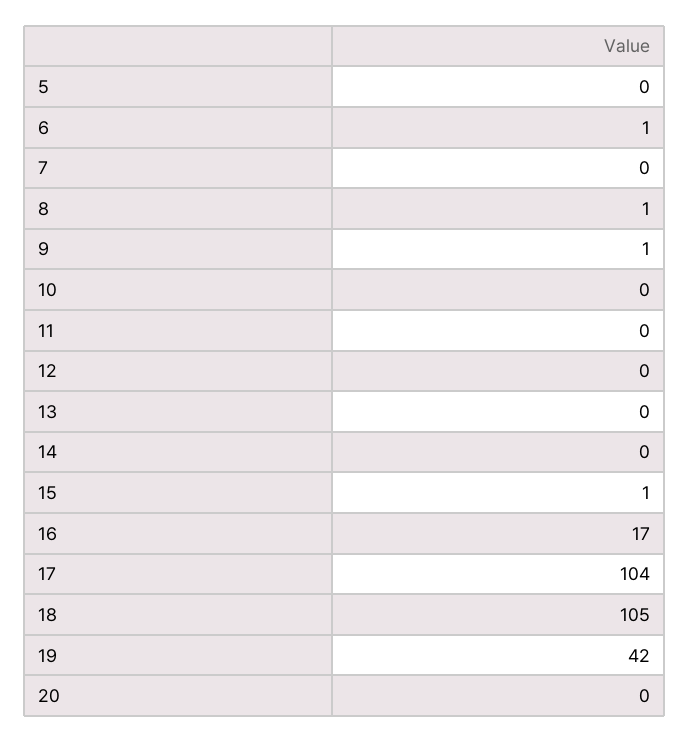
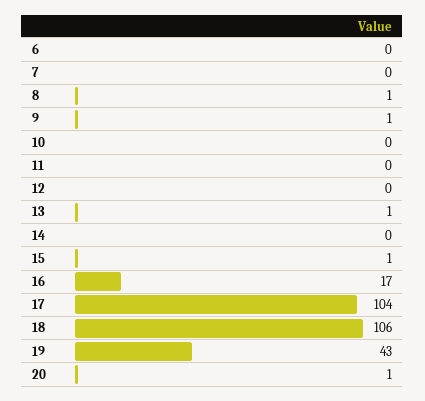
  {
-   "5": 0,
-   "6": 1,
+   "6": 0,
    "7": 0,
    "8": 1,
    "9": 1,
    "10": 0,
    "11": 0,
    "12": 0,
-   "13": 0,
+   "13": 1,
    "14": 0,
    "15": 1,
    "16": 17,
    "17": 104,
-   "18": 105,
+   "18": 106,
-   "19": 42,
+   "19": 43,
-   "20": 0
+   "20": 1
  }

